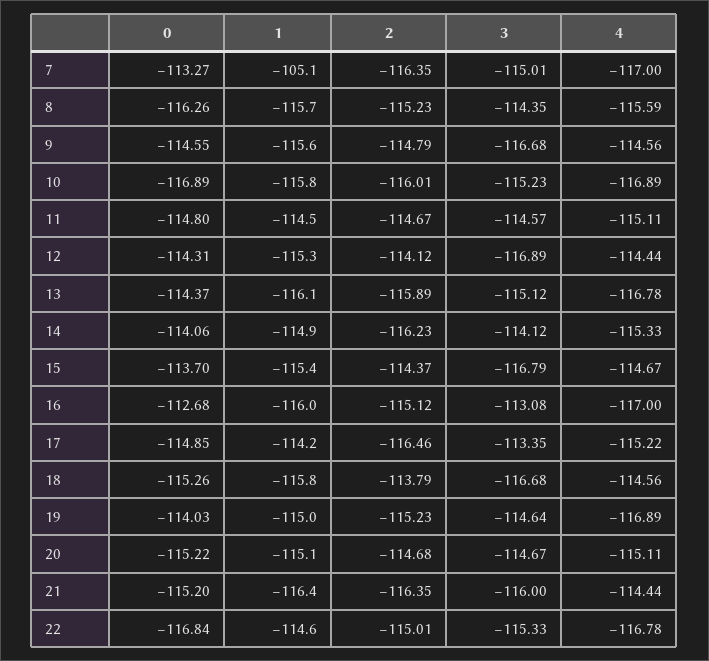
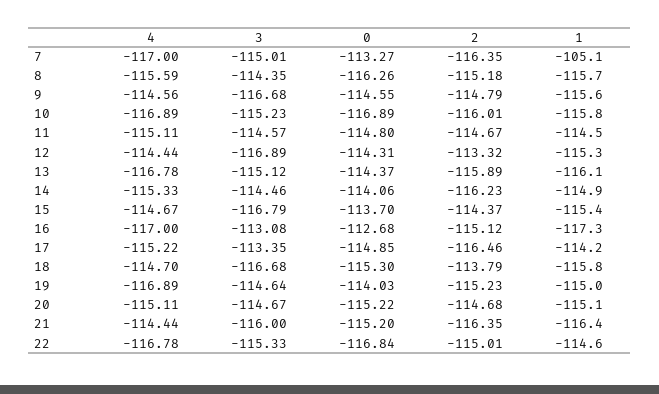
  {
    "0": {
      "7": -113.27,
      "8": -116.26,
      "9": -114.55,
      "10": -116.89,
      "11": -114.8,
      "12": -114.31,
      "13": -114.37,
      "14": -114.06,
      "15": -113.7,
      "16": -112.68,
      "17": -114.85,
-     "18": -115.26,
+     "18": -115.3,
      "19": -114.03,
      "20": -115.22,
      "21": -115.2,
      "22": -116.84
    },
    "1": {
      "7": -105.1,
      "8": -115.7,
      "9": -115.6,
      "10": -115.8,
      "11": -114.5,
      "12": -115.3,
      "13": -116.1,
      "14": -114.9,
      "15": -115.4,
-     "16": -116,
+     "16": -117.3,
      "17": -114.2,
      "18": -115.8,
      "19": -115,
      "20": -115.1,
      "21": -116.4,
      "22": -114.6
    },
    "2": {
      "7": -116.35,
-     "8": -115.23,
+     "8": -115.18,
      "9": -114.79,
      "10": -116.01,
      "11": -114.67,
-     "12": -114.12,
+     "12": -113.32,
      "13": -115.89,
      "14": -116.23,
      "15": -114.37,
      "16": -115.12,
      "17": -116.46,
      "18": -113.79,
      "19": -115.23,
      "20": -114.68,
      "21": -116.35,
      "22": -115.01
    },
    "3": {
      "7": -115.01,
      "8": -114.35,
      "9": -116.68,
      "10": -115.23,
      "11": -114.57,
      "12": -116.89,
      "13": -115.12,
-     "14": -114.12,
+     "14": -114.46,
      "15": -116.79,
      "16": -113.08,
      "17": -113.35,
      "18": -116.68,
      "19": -114.64,
      "20": -114.67,
      "21": -116,
      "22": -115.33
    },
    "4": {
      "7": -117,
      "8": -115.59,
      "9": -114.56,
      "10": -116.89,
      "11": -115.11,
      "12": -114.44,
      "13": -116.78,
      "14": -115.33,
      "15": -114.67,
      "16": -117,
      "17": -115.22,
-     "18": -114.56,
+     "18": -114.7,
      "19": -116.89,
      "20": -115.11,
      "21": -114.44,
      "22": -116.78
    }
  }

